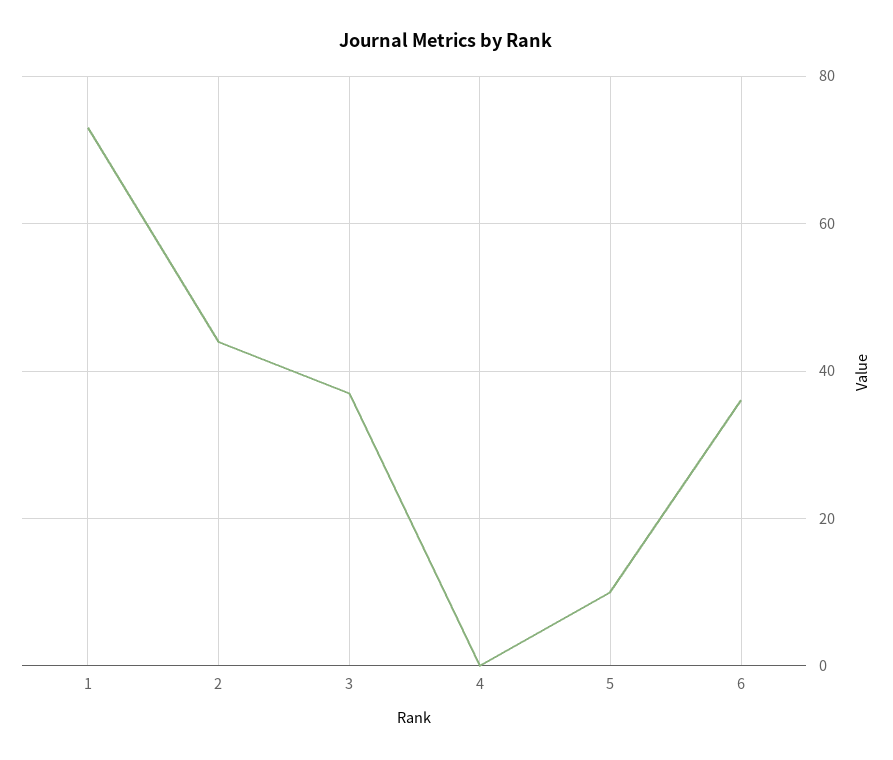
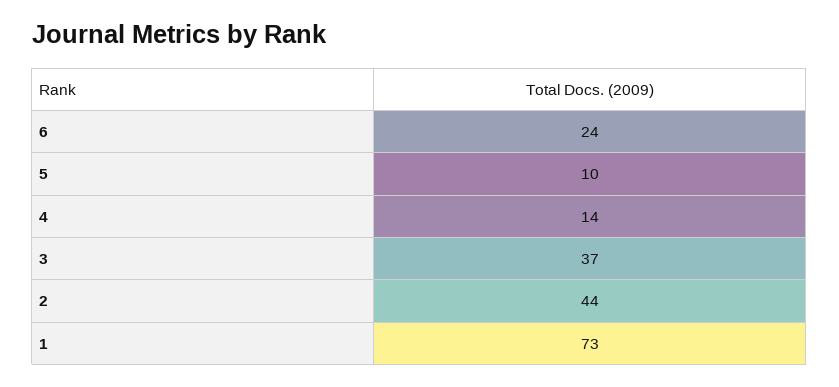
  {
    "1": 73,
    "2": 44,
    "3": 37,
-   "4": 0,
+   "4": 14,
    "5": 10,
-   "6": 35
+   "6": 24
  }

